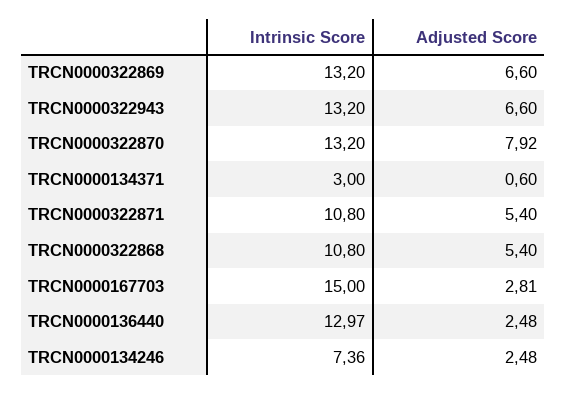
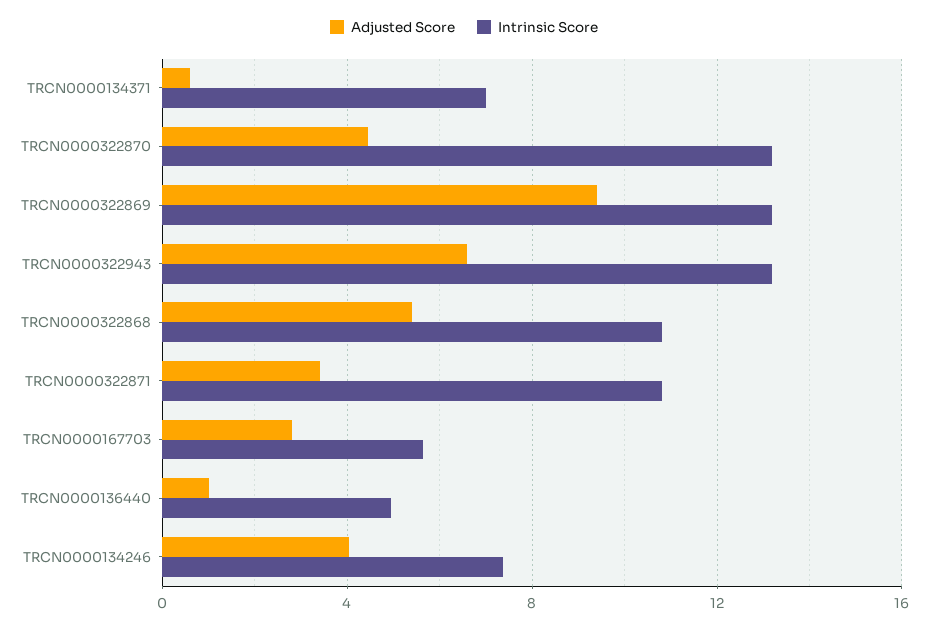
  {
    "Intrinsic Score": {
      "TRCN0000322869": 13.2,
      "TRCN0000322943": 13.2,
      "TRCN0000322870": 13.2,
-     "TRCN0000134371": 3,
+     "TRCN0000134371": 7,
      "TRCN0000322871": 10.8,
      "TRCN0000322868": 10.8,
-     "TRCN0000167703": 15,
+     "TRCN0000167703": 5.5,
-     "TRCN0000136440": 12.97,
+     "TRCN0000136440": 5,
      "TRCN0000134246": 7.36
    },
    "Adjusted Score": {
-     "TRCN0000322869": 6.6,
+     "TRCN0000322869": 9.5,
      "TRCN0000322943": 6.6,
-     "TRCN0000322870": 7.92,
+     "TRCN0000322870": 4.5,
      "TRCN0000134371": 0.6,
-     "TRCN0000322871": 5.4,
+     "TRCN0000322871": 3.5,
      "TRCN0000322868": 5.4,
      "TRCN0000167703": 2.81,
-     "TRCN0000136440": 2.48,
+     "TRCN0000136440": 1,
-     "TRCN0000134246": 2.48
+     "TRCN0000134246": 4
    }
  }

